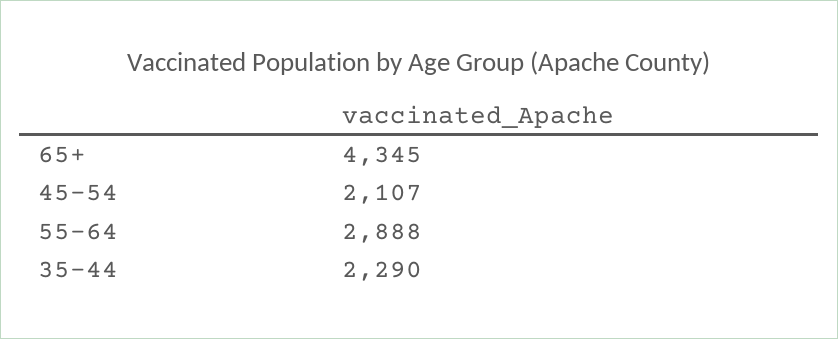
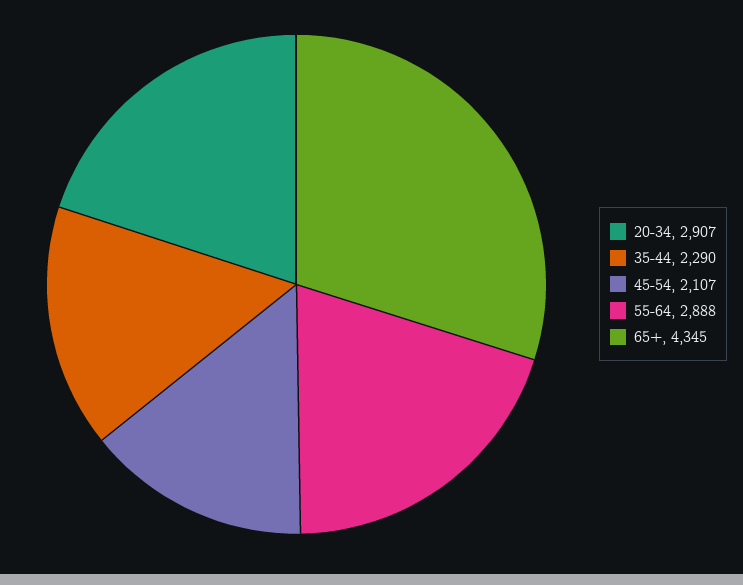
  {
    "65+": 4345,
    "45-54": 2107,
    "55-64": 2888,
-   "35-44": 2290
+   "35-44": 2290,
+   "20-34": 2907
  }

